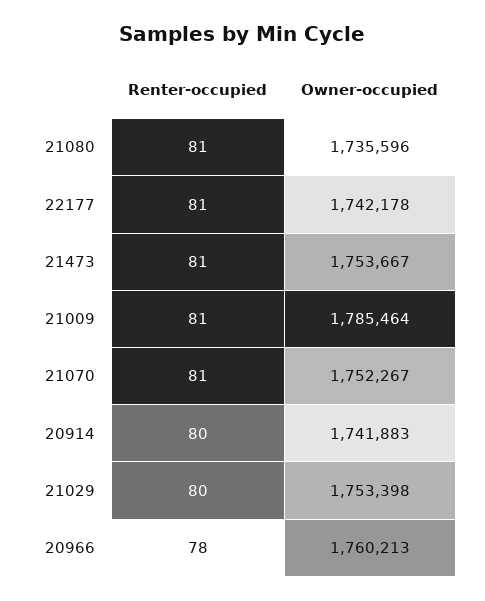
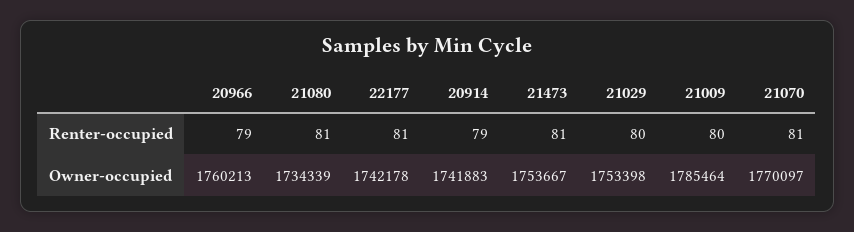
  {
    "Renter-occupied": {
      "21080": 81,
      "22177": 81,
      "21473": 81,
-     "21009": 81,
+     "21009": 80,
      "21070": 81,
-     "20914": 80,
+     "20914": 79,
      "21029": 80,
-     "20966": 78
+     "20966": 79
    },
    "Owner-occupied": {
-     "21080": 1735596,
+     "21080": 1734339,
      "22177": 1742178,
      "21473": 1753667,
      "21009": 1785464,
-     "21070": 1752267,
+     "21070": 1770097,
      "20914": 1741883,
      "21029": 1753398,
      "20966": 1760213
    }
  }

